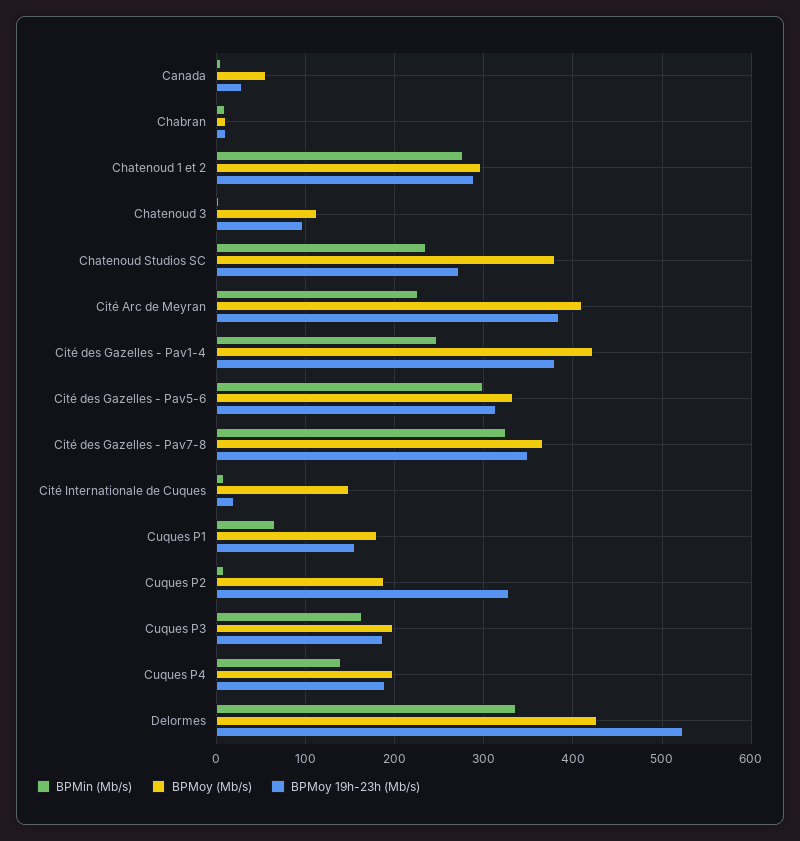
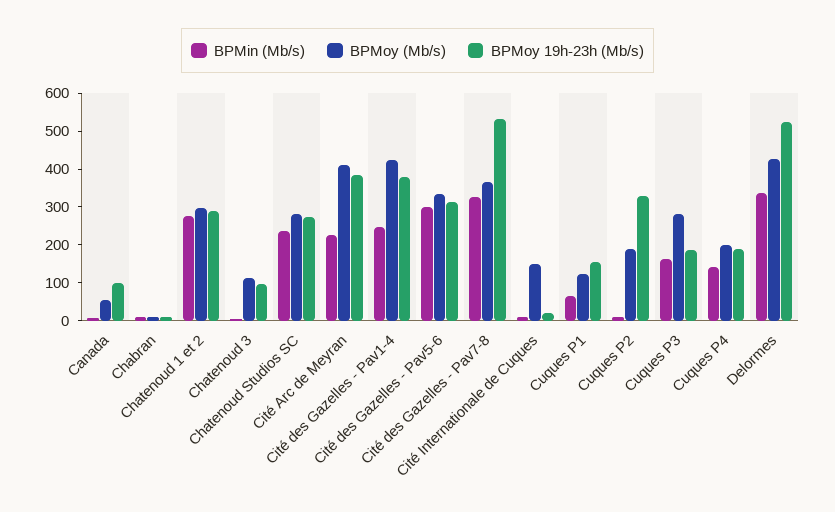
  {
    "BPMin (Mb/s)": {
      "Canada": 10,
      "Chabran": 10,
      "Chatenoud 1 et 2": 280,
      "Chatenoud 3": 0,
      "Chatenoud Studios SC": 240,
      "Cité Arc de Meyran": 230,
      "Cité des Gazelles - Pav1-4": 250,
      "Cité des Gazelles - Pav5-6": 300,
      "Cité des Gazelles - Pav7-8": 330,
      "Cité Internationale de Cuques": 10,
      "Cuques P1": 70,
      "Cuques P2": 10,
      "Cuques P3": 160,
      "Cuques P4": 140,
      "Delormes": 340
    },
    "BPMoy (Mb/s)": {
      "Canada": 60,
      "Chabran": 10,
      "Chatenoud 1 et 2": 300,
      "Chatenoud 3": 110,
-     "Chatenoud Studios SC": 380,
+     "Chatenoud Studios SC": 275,
      "Cité Arc de Meyran": 410,
      "Cité des Gazelles - Pav1-4": 420,
      "Cité des Gazelles - Pav5-6": 330,
      "Cité des Gazelles - Pav7-8": 370,
      "Cité Internationale de Cuques": 150,
-     "Cuques P1": 180,
+     "Cuques P1": 125,
      "Cuques P2": 190,
-     "Cuques P3": 200,
+     "Cuques P3": 275,
      "Cuques P4": 200,
      "Delormes": 430
    },
    "BPMoy 19h-23h (Mb/s)": {
-     "Canada": 30,
+     "Canada": 100,
      "Chabran": 10,
      "Chatenoud 1 et 2": 290,
      "Chatenoud 3": 100,
      "Chatenoud Studios SC": 270,
      "Cité Arc de Meyran": 380,
      "Cité des Gazelles - Pav1-4": 380,
      "Cité des Gazelles - Pav5-6": 310,
-     "Cité des Gazelles - Pav7-8": 350,
+     "Cité des Gazelles - Pav7-8": 525,
      "Cité Internationale de Cuques": 20,
      "Cuques P1": 160,
      "Cuques P2": 330,
      "Cuques P3": 190,
      "Cuques P4": 190,
      "Delormes": 520
    }
  }

